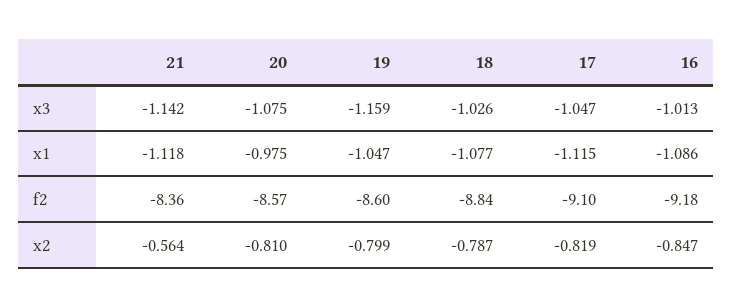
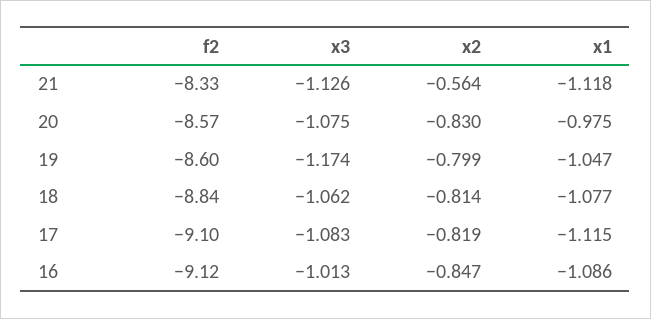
  {
    "21": {
-     "x3": -1.142,
+     "x3": -1.126,
      "x1": -1.118,
-     "f2": -8.36,
+     "f2": -8.33,
      "x2": -0.564
    },
    "20": {
      "x3": -1.075,
      "x1": -0.975,
      "f2": -8.57,
-     "x2": -0.81
+     "x2": -0.83
    },
    "19": {
-     "x3": -1.159,
+     "x3": -1.174,
      "x1": -1.047,
      "f2": -8.6,
      "x2": -0.799
    },
    "18": {
-     "x3": -1.026,
+     "x3": -1.062,
      "x1": -1.077,
      "f2": -8.84,
-     "x2": -0.787
+     "x2": -0.814
    },
    "17": {
-     "x3": -1.047,
+     "x3": -1.083,
      "x1": -1.115,
      "f2": -9.1,
      "x2": -0.819
    },
    "16": {
      "x3": -1.013,
      "x1": -1.086,
-     "f2": -9.18,
+     "f2": -9.12,
      "x2": -0.847
    }
  }

